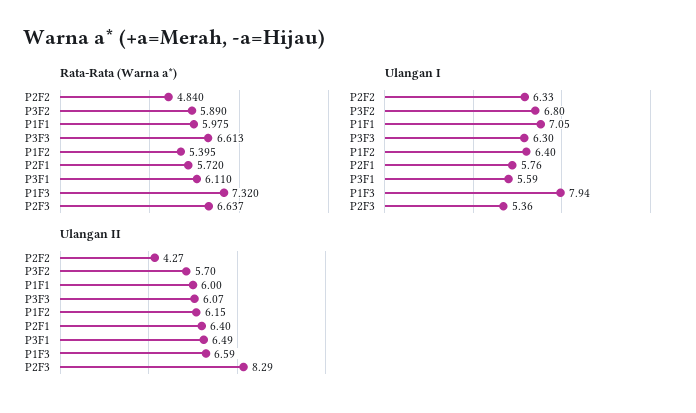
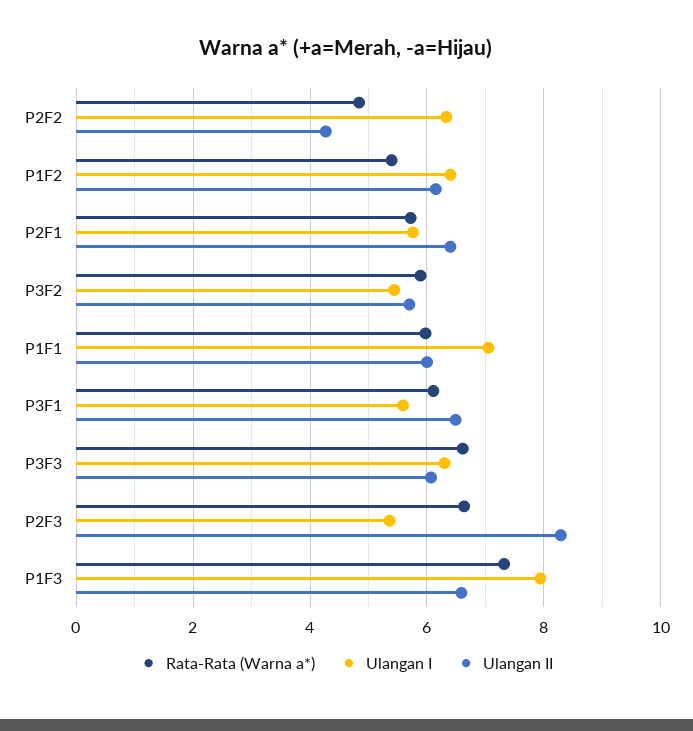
  {
    "Rata-Rata (Warna a*)": {
      "P2F2": 4.84,
      "P3F2": 5.89,
      "P1F1": 5.975,
      "P3F3": 6.613,
      "P1F2": 5.395,
      "P2F1": 5.72,
      "P3F1": 6.11,
      "P1F3": 7.32,
      "P2F3": 6.637
    },
    "Ulangan I": {
      "P2F2": 6.33,
-     "P3F2": 6.8,
+     "P3F2": 5.4,
      "P1F1": 7.05,
      "P3F3": 6.3,
      "P1F2": 6.4,
      "P2F1": 5.76,
      "P3F1": 5.59,
      "P1F3": 7.94,
      "P2F3": 5.36
    },
    "Ulangan II": {
      "P2F2": 4.27,
      "P3F2": 5.7,
      "P1F1": 6,
      "P3F3": 6.07,
      "P1F2": 6.15,
      "P2F1": 6.4,
      "P3F1": 6.49,
      "P1F3": 6.59,
      "P2F3": 8.29
    }
  }

